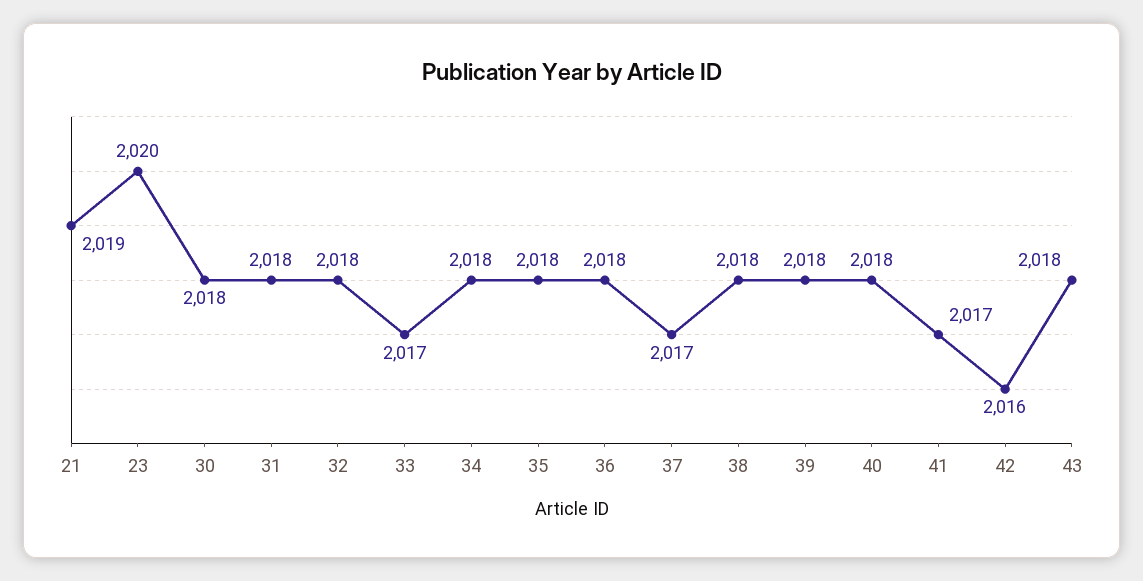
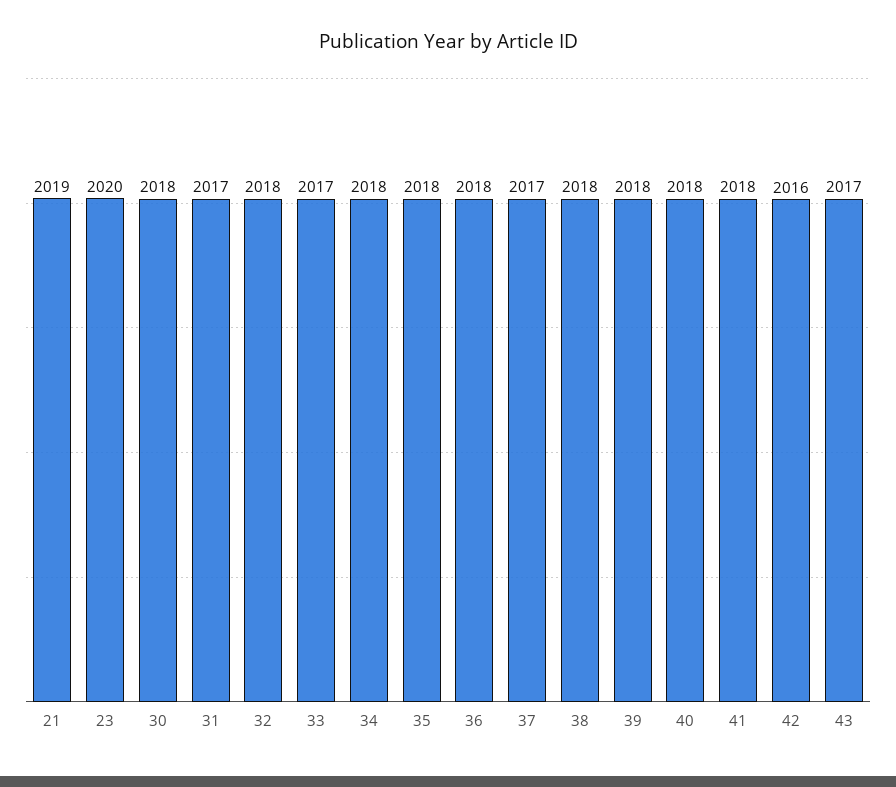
  {
    "21": 2019,
    "23": 2020,
    "30": 2018,
-   "31": 2018,
+   "31": 2017,
    "32": 2018,
    "33": 2017,
    "34": 2018,
    "35": 2018,
    "36": 2018,
    "37": 2017,
    "38": 2018,
    "39": 2018,
    "40": 2018,
-   "41": 2017,
+   "41": 2018,
    "42": 2016,
-   "43": 2018
+   "43": 2017
  }

